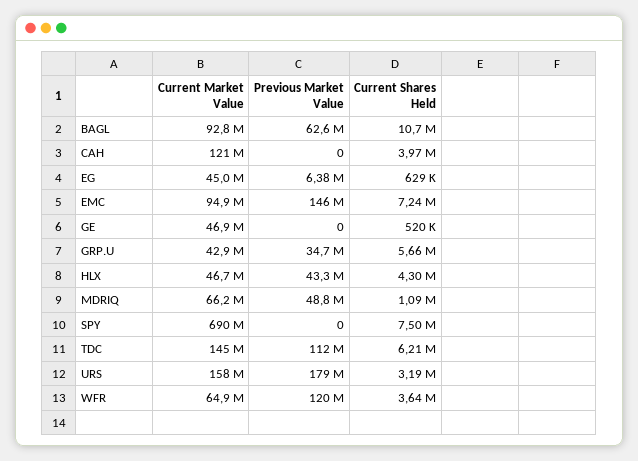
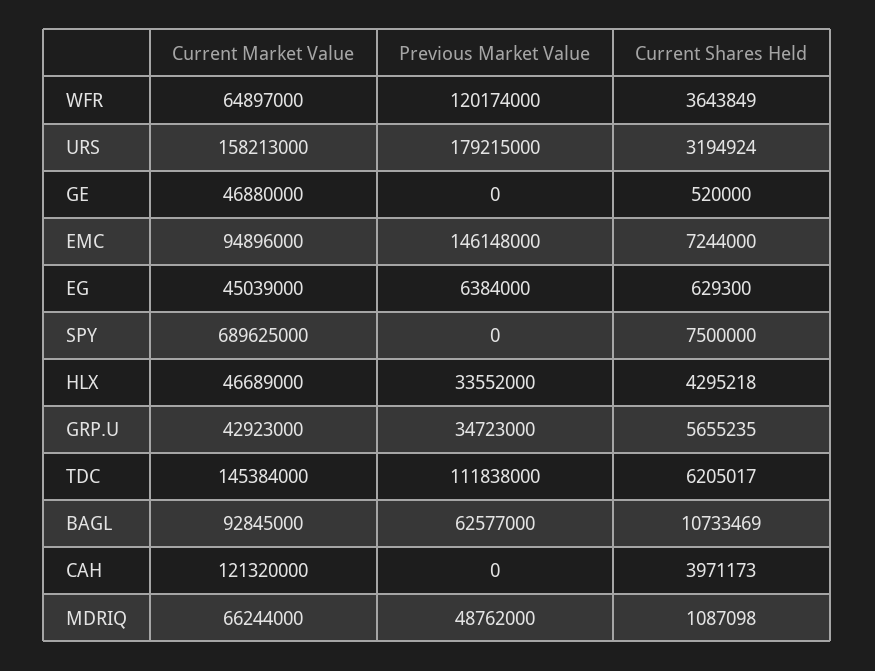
  {
    "Current Market Value": {
      "BAGL": 92845000,
      "CAH": 121320000,
      "EG": 45039000,
      "EMC": 94896000,
      "GE": 46880000,
      "GRP.U": 42923000,
      "HLX": 46689000,
      "MDRIQ": 66244000,
      "SPY": 689625000,
      "TDC": 145384000,
      "URS": 158213000,
      "WFR": 64897000
    },
    "Previous Market Value": {
      "BAGL": 62577000,
      "CAH": 0,
      "EG": 6384000,
      "EMC": 146148000,
      "GE": 0,
      "GRP.U": 34723000,
-     "HLX": 43300000,
+     "HLX": 33552000,
      "MDRIQ": 48762000,
      "SPY": 0,
      "TDC": 111838000,
      "URS": 179215000,
      "WFR": 120174000
    },
    "Current Shares Held": {
      "BAGL": 10733469,
      "CAH": 3971173,
      "EG": 629300,
      "EMC": 7244000,
      "GE": 520000,
      "GRP.U": 5655235,
      "HLX": 4295218,
      "MDRIQ": 1087098,
      "SPY": 7500000,
      "TDC": 6205017,
      "URS": 3194924,
      "WFR": 3643849
    }
  }

